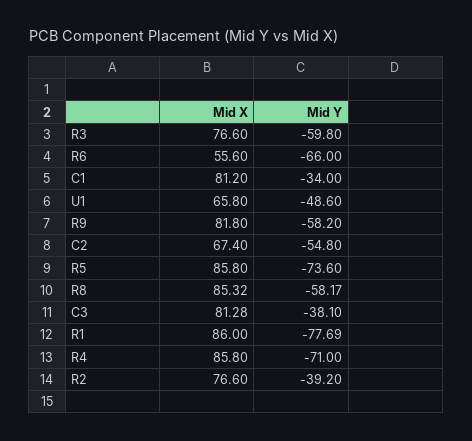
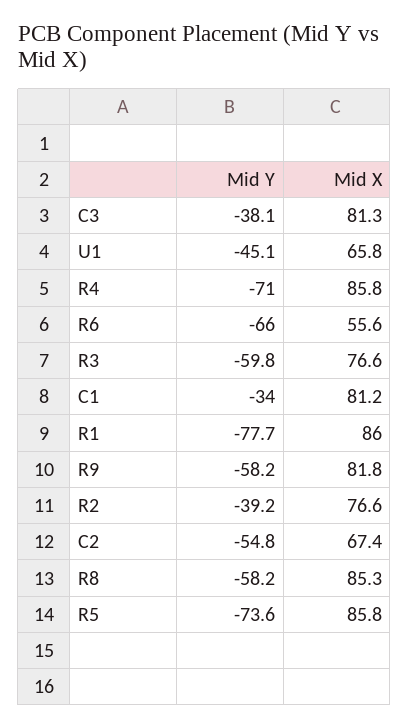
  {
    "Mid X": {
      "R3": 76.6,
      "R6": 55.6,
      "C1": 81.2,
      "U1": 65.8,
      "R9": 81.8,
      "C2": 67.4,
      "R5": 85.8,
      "R8": 85.32,
      "C3": 81.28,
      "R1": 86,
      "R4": 85.8,
      "R2": 76.6
    },
    "Mid Y": {
      "R3": -59.8,
      "R6": -66,
      "C1": -34,
-     "U1": -48.6,
+     "U1": -45.1,
      "R9": -58.2,
      "C2": -54.8,
      "R5": -73.6,
      "R8": -58.17,
      "C3": -38.1,
      "R1": -77.69,
      "R4": -71,
      "R2": -39.2
    }
  }

